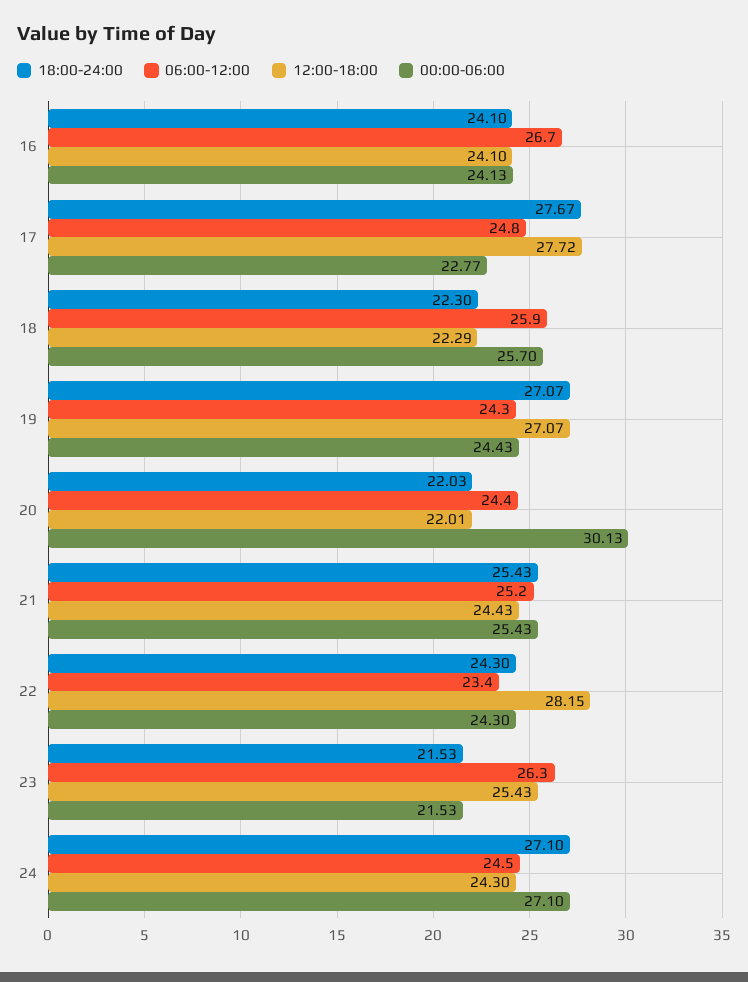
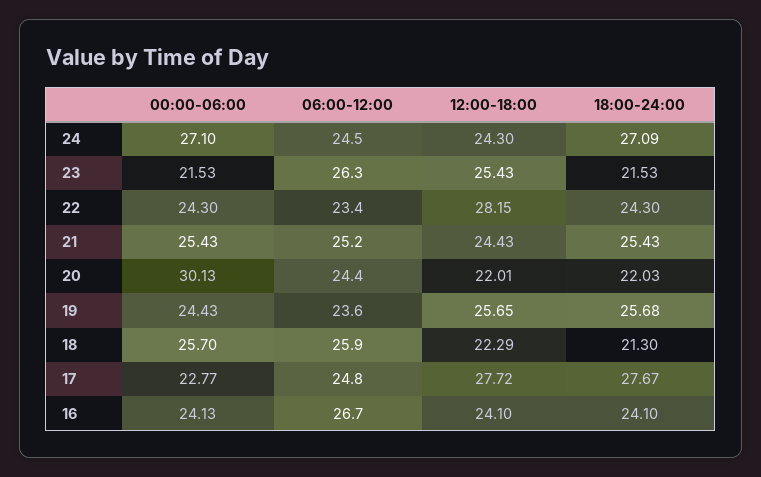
  {
    "18:00-24:00": {
      "16": 24.1,
      "17": 27.67,
-     "18": 22.3,
+     "18": 21.3,
-     "19": 27.07,
+     "19": 25.68,
      "20": 22.03,
      "21": 25.43,
      "22": 24.3,
      "23": 21.53,
-     "24": 27.1
+     "24": 27.09
    },
    "06:00-12:00": {
      "16": 26.7,
      "17": 24.8,
      "18": 25.9,
-     "19": 24.3,
+     "19": 23.6,
      "20": 24.4,
      "21": 25.2,
      "22": 23.4,
      "23": 26.3,
      "24": 24.5
    },
    "12:00-18:00": {
      "16": 24.1,
      "17": 27.72,
      "18": 22.29,
-     "19": 27.07,
+     "19": 25.65,
      "20": 22.01,
      "21": 24.43,
      "22": 28.15,
      "23": 25.43,
      "24": 24.3
    },
    "00:00-06:00": {
      "16": 24.13,
      "17": 22.77,
      "18": 25.7,
      "19": 24.43,
      "20": 30.13,
      "21": 25.43,
      "22": 24.3,
      "23": 21.53,
      "24": 27.1
    }
  }

